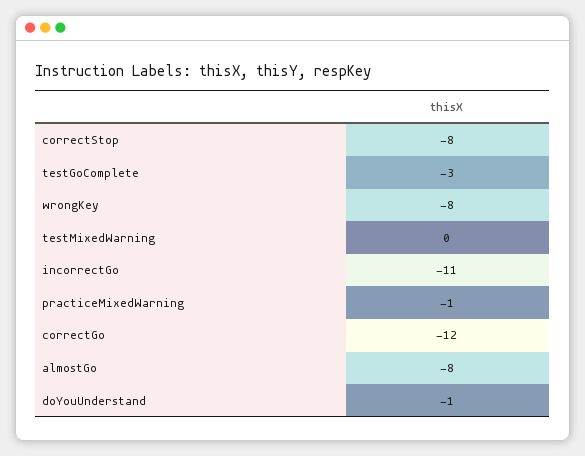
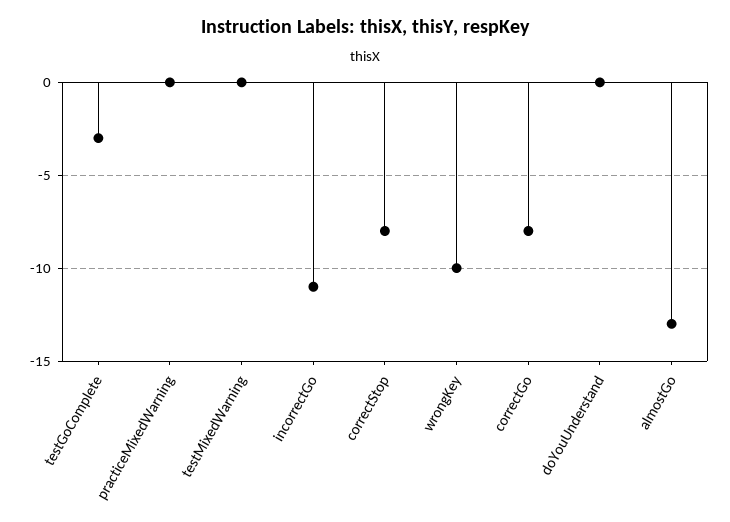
  {
    "correctStop": -8,
    "testGoComplete": -3,
-   "wrongKey": -8,
+   "wrongKey": -10,
    "testMixedWarning": 0,
    "incorrectGo": -11,
-   "practiceMixedWarning": -1,
+   "practiceMixedWarning": 0,
-   "correctGo": -12,
+   "correctGo": -8,
-   "almostGo": -8,
+   "almostGo": -13,
-   "doYouUnderstand": -1
+   "doYouUnderstand": 0
  }

